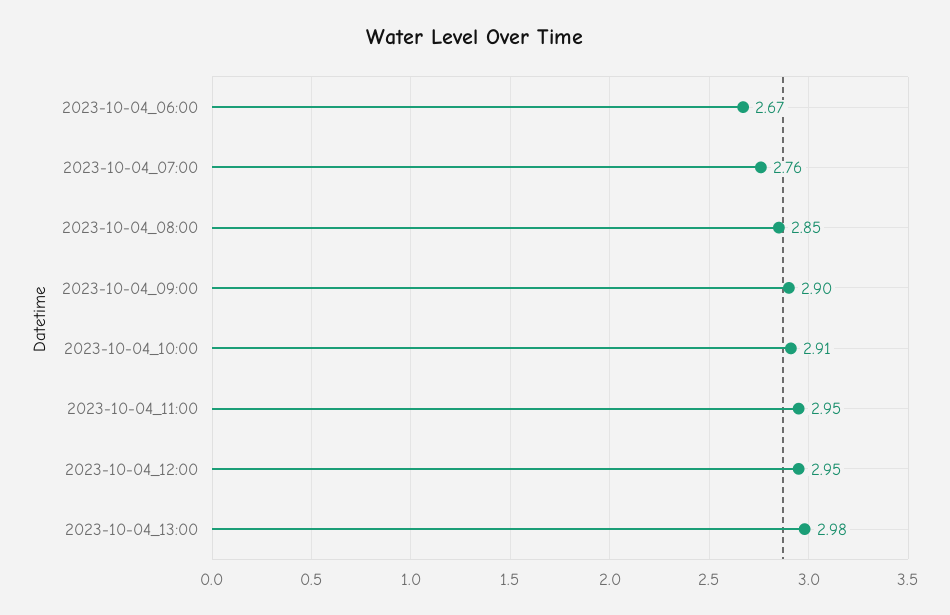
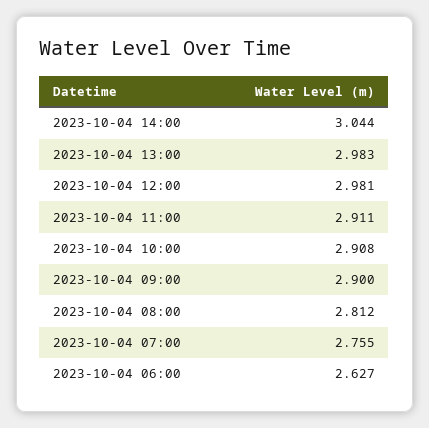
  {
-   "2023-10-04_06:00": 2.67,
+   "2023-10-04_06:00": 2.627,
    "2023-10-04_07:00": 2.755,
-   "2023-10-04_08:00": 2.85,
+   "2023-10-04_08:00": 2.812,
    "2023-10-04_09:00": 2.9,
    "2023-10-04_10:00": 2.908,
-   "2023-10-04_11:00": 2.95,
+   "2023-10-04_11:00": 2.911,
-   "2023-10-04_12:00": 2.95,
+   "2023-10-04_12:00": 2.981,
-   "2023-10-04_13:00": 2.983
+   "2023-10-04_13:00": 2.983,
+   "2023-10-04 14:00": 3.044
  }

